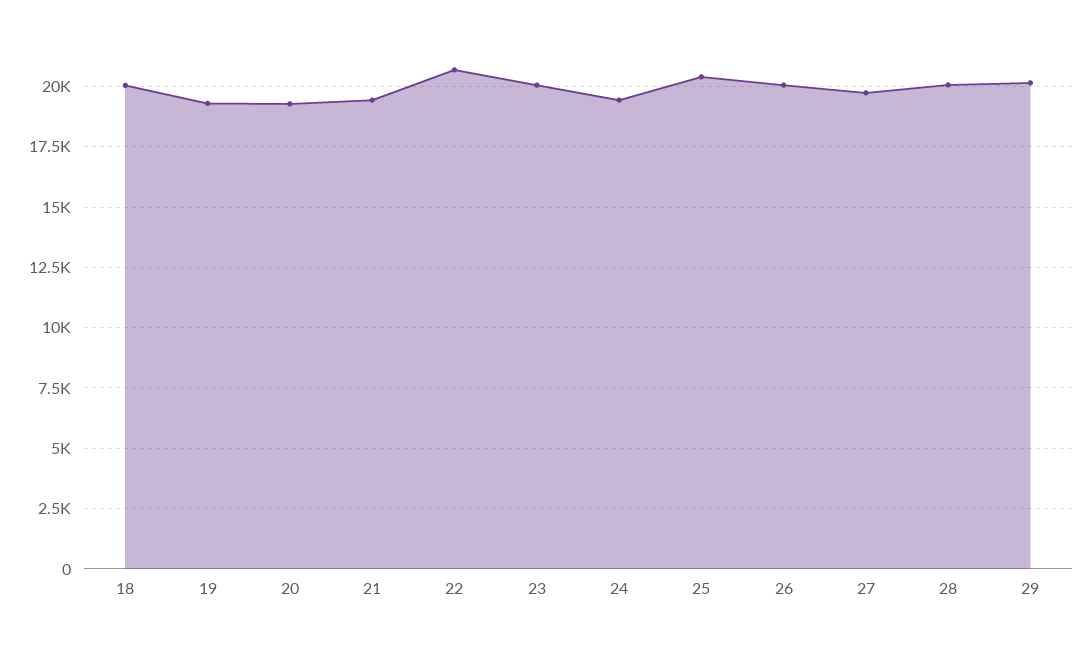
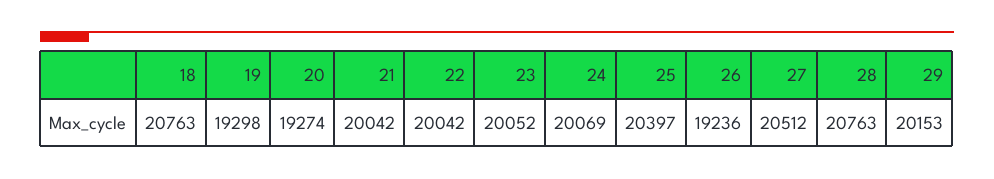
  {
-   "18": 20000,
+   "18": 20763,
    "19": 19298,
    "20": 19274,
-   "21": 19500,
+   "21": 20042,
-   "22": 20750,
+   "22": 20042,
    "23": 20052,
-   "24": 19500,
+   "24": 20069,
    "25": 20397,
-   "26": 20000,
+   "26": 19236,
-   "27": 19750,
+   "27": 20512,
-   "28": 20000,
+   "28": 20763,
    "29": 20153
  }

